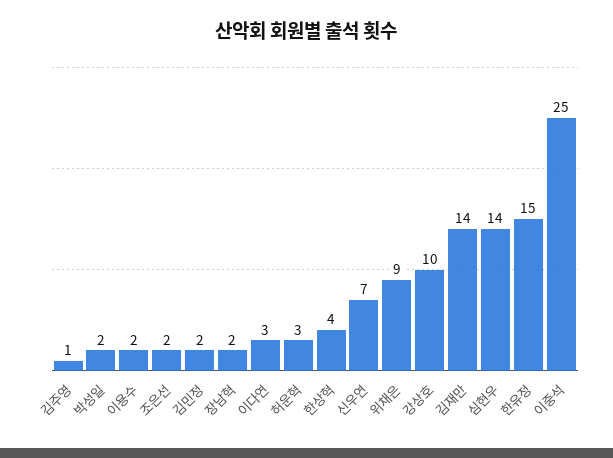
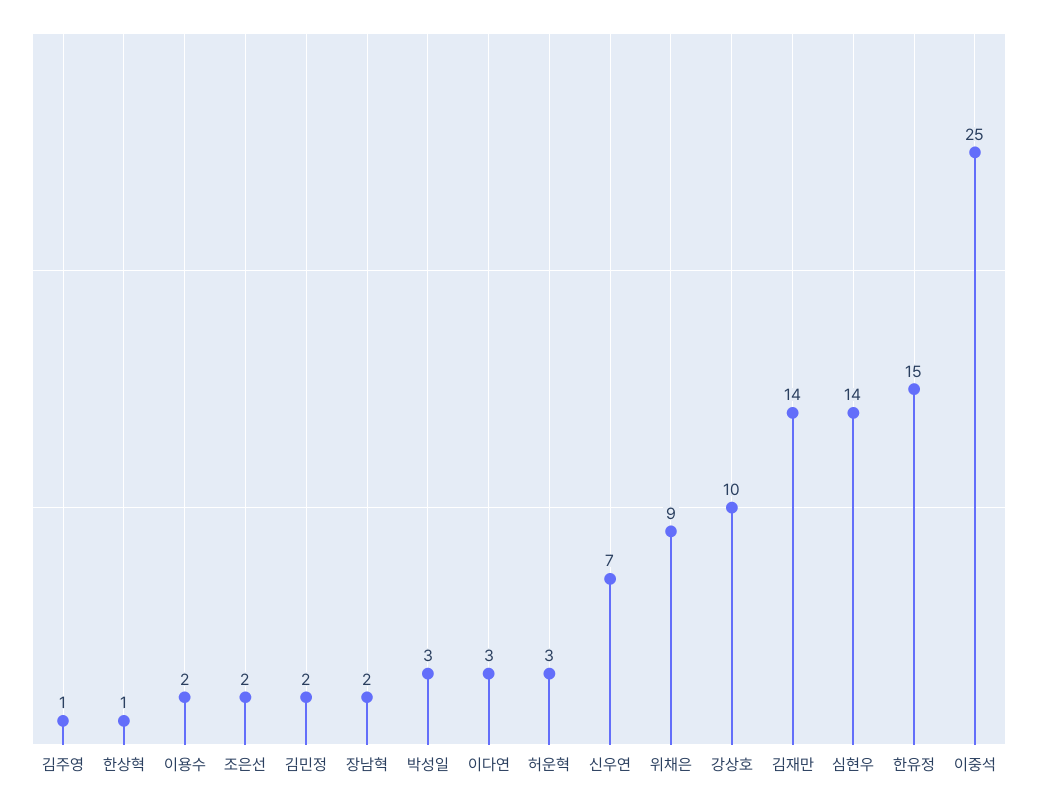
  {
    "김주영": 1,
-   "박성일": 2,
+   "박성일": 3,
    "이용수": 2,
    "조은선": 2,
    "김민정": 2,
    "장남혁": 2,
    "이다연": 3,
    "허운혁": 3,
-   "한상혁": 4,
+   "한상혁": 1,
    "신우연": 7,
    "위채은": 9,
    "강상호": 10,
    "김재만": 14,
    "심현우": 14,
    "한유정": 15,
    "이중석": 25
  }

